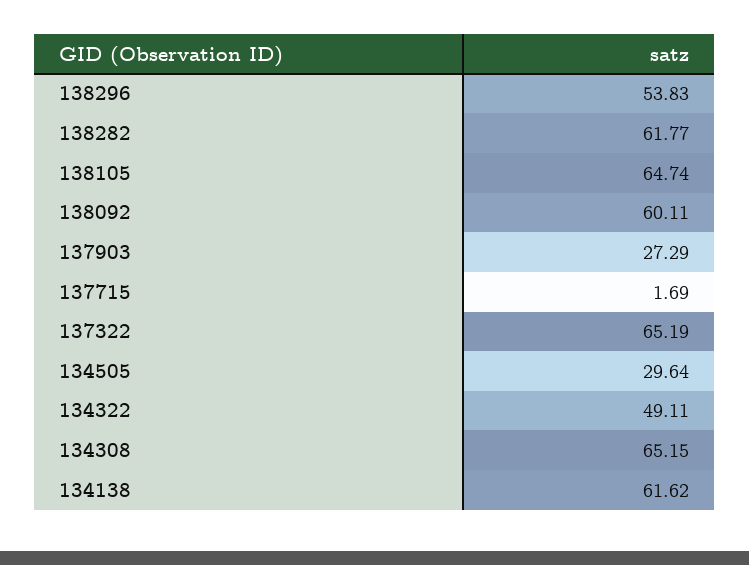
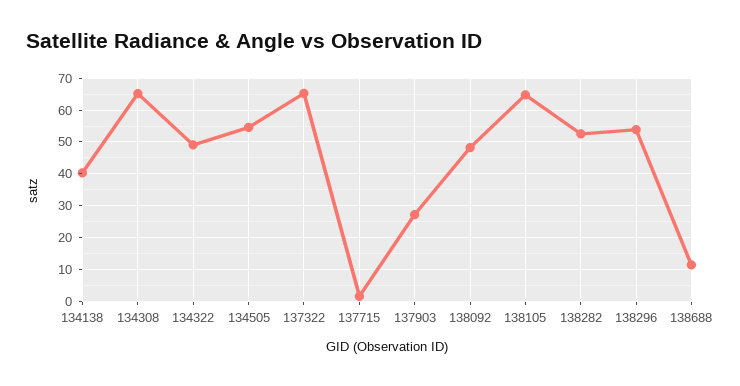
  {
    "138296": 53.83,
-   "138282": 61.77,
+   "138282": 52,
    "138105": 64.74,
-   "138092": 60.11,
+   "138092": 48,
    "137903": 27.29,
    "137715": 1.69,
    "137322": 65.19,
-   "134505": 29.64,
+   "134505": 54,
    "134322": 49.11,
    "134308": 65.15,
-   "134138": 61.62
+   "134138": 40,
+   "138688": 12
  }

